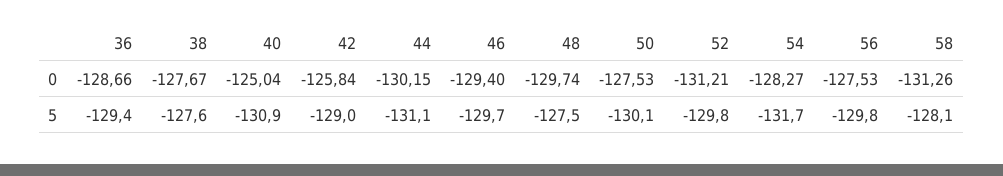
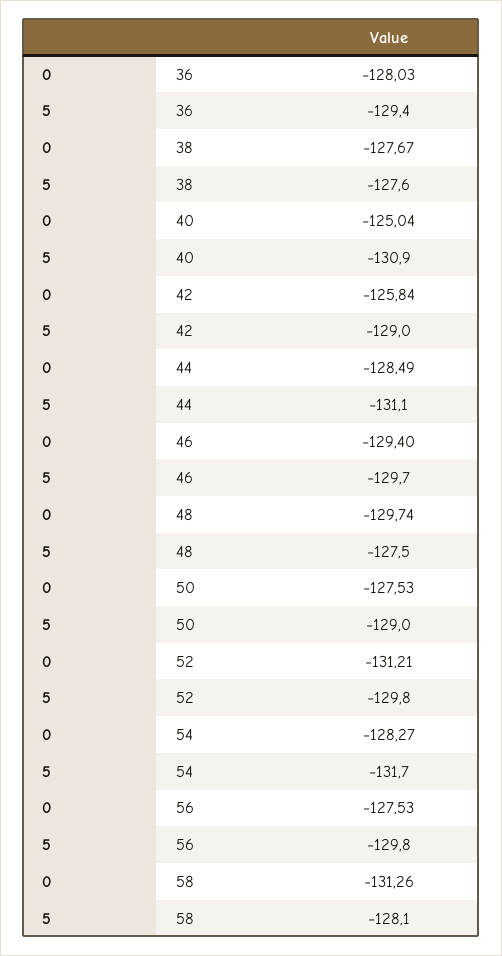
  {
    "36": {
-     "0": -128.66,
+     "0": -128.03,
      "5": -129.4
    },
    "38": {
      "0": -127.67,
      "5": -127.6
    },
    "40": {
      "0": -125.04,
      "5": -130.9
    },
    "42": {
      "0": -125.84,
      "5": -129
    },
    "44": {
-     "0": -130.15,
+     "0": -128.49,
      "5": -131.1
    },
    "46": {
      "0": -129.4,
      "5": -129.7
    },
    "48": {
      "0": -129.74,
      "5": -127.5
    },
    "50": {
      "0": -127.53,
-     "5": -130.1
+     "5": -129
    },
    "52": {
      "0": -131.21,
      "5": -129.8
    },
    "54": {
      "0": -128.27,
      "5": -131.7
    },
    "56": {
      "0": -127.53,
      "5": -129.8
    },
    "58": {
      "0": -131.26,
      "5": -128.1
    }
  }

